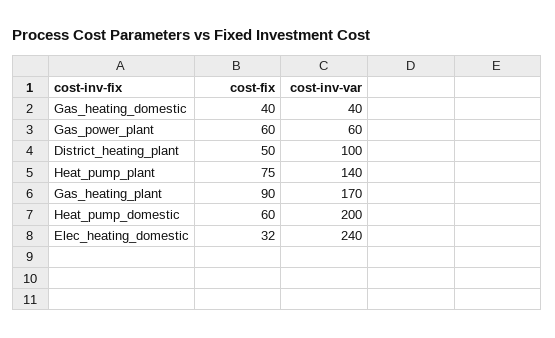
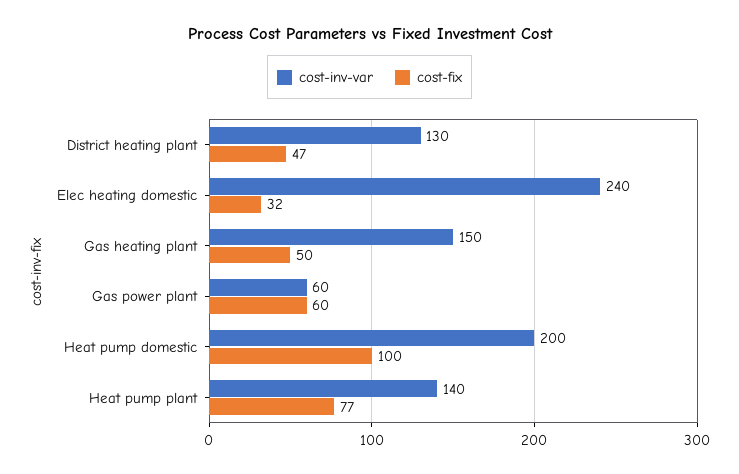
  {
    "cost-fix": {
-     "Gas_heating_domestic": 40,
      "Gas_power_plant": 60,
-     "District_heating_plant": 50,
+     "District_heating_plant": 47,
-     "Heat_pump_plant": 75,
+     "Heat_pump_plant": 77,
-     "Gas_heating_plant": 90,
+     "Gas_heating_plant": 50,
-     "Heat_pump_domestic": 60,
+     "Heat_pump_domestic": 100,
      "Elec_heating_domestic": 32
    },
    "cost-inv-var": {
-     "Gas_heating_domestic": 40,
      "Gas_power_plant": 60,
-     "District_heating_plant": 100,
+     "District_heating_plant": 130,
      "Heat_pump_plant": 140,
-     "Gas_heating_plant": 170,
+     "Gas_heating_plant": 150,
      "Heat_pump_domestic": 200,
      "Elec_heating_domestic": 240
    }
  }

